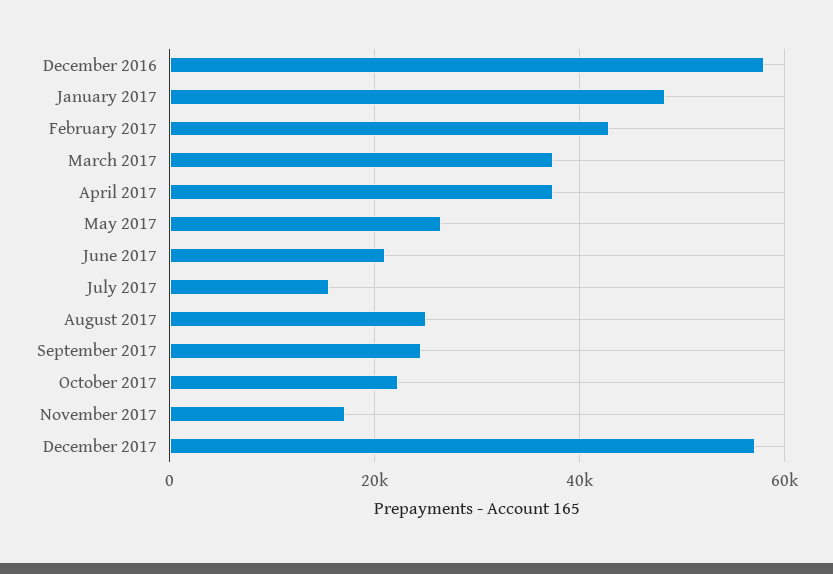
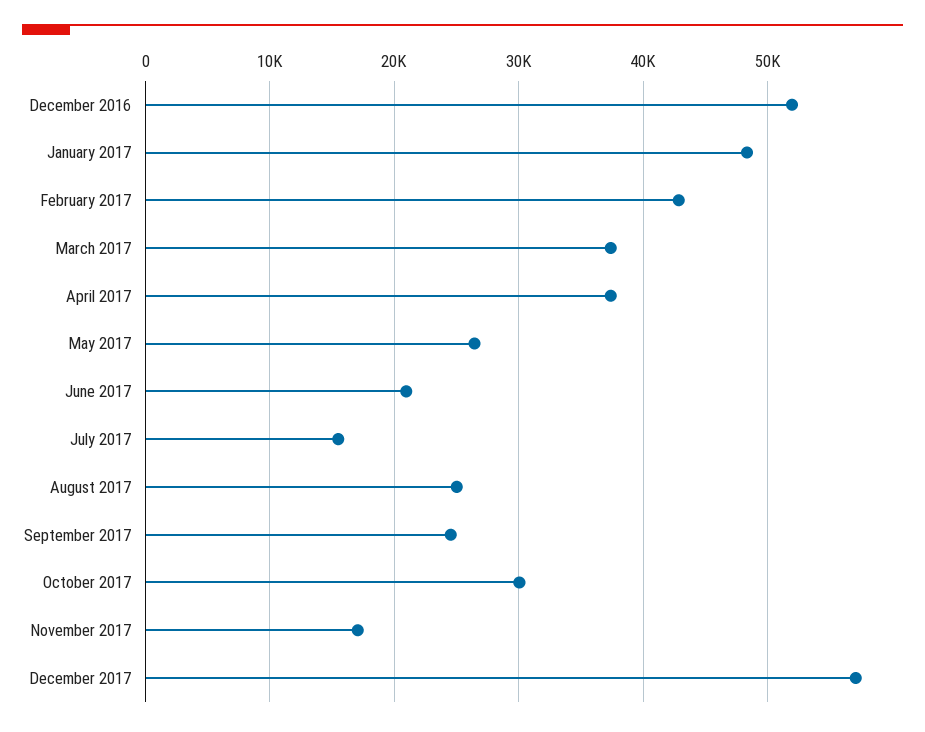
  {
-   "December 2016": 58000,
+   "December 2016": 52000,
    "January 2017": 48000,
    "February 2017": 43000,
    "March 2017": 37000,
    "April 2017": 37000,
    "May 2017": 26000,
    "June 2017": 21000,
    "July 2017": 15000,
    "August 2017": 25000,
    "September 2017": 25000,
-   "October 2017": 22000,
+   "October 2017": 30000,
    "November 2017": 17000,
    "December 2017": 57000
  }

